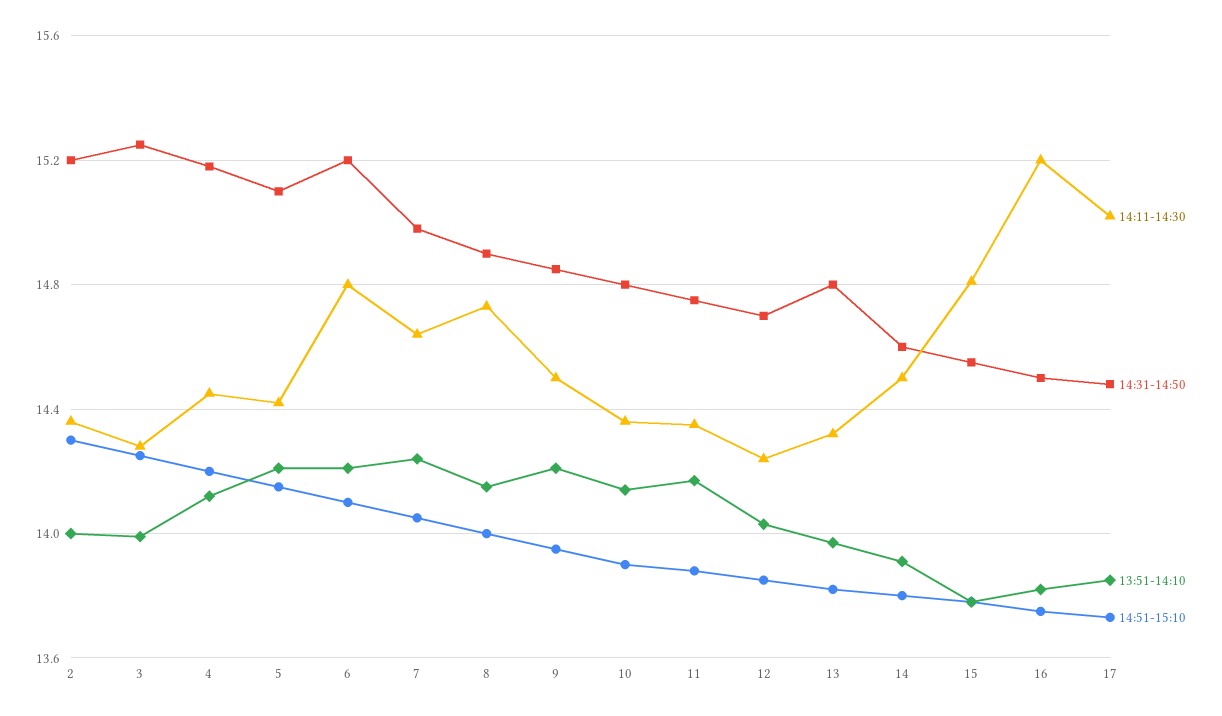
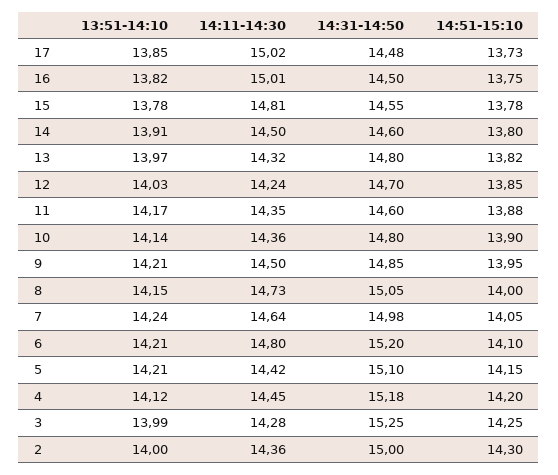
  {
    "14:11-14:30": {
      "2": 14.36,
      "3": 14.28,
      "4": 14.45,
      "5": 14.42,
      "6": 14.8,
      "7": 14.64,
      "8": 14.73,
      "9": 14.5,
      "10": 14.36,
      "11": 14.35,
      "12": 14.24,
      "13": 14.32,
      "14": 14.5,
      "15": 14.81,
-     "16": 15.2,
+     "16": 15.01,
      "17": 15.02
    },
    "14:31-14:50": {
-     "2": 15.2,
+     "2": 15,
      "3": 15.25,
      "4": 15.18,
      "5": 15.1,
      "6": 15.2,
      "7": 14.98,
-     "8": 14.9,
+     "8": 15.05,
      "9": 14.85,
      "10": 14.8,
-     "11": 14.75,
+     "11": 14.6,
      "12": 14.7,
      "13": 14.8,
      "14": 14.6,
      "15": 14.55,
      "16": 14.5,
      "17": 14.48
    },
    "13:51-14:10": {
      "2": 14,
      "3": 13.99,
      "4": 14.12,
      "5": 14.21,
      "6": 14.21,
      "7": 14.24,
      "8": 14.15,
      "9": 14.21,
      "10": 14.14,
      "11": 14.17,
      "12": 14.03,
      "13": 13.97,
      "14": 13.91,
      "15": 13.78,
      "16": 13.82,
      "17": 13.85
    },
    "14:51-15:10": {
      "2": 14.3,
      "3": 14.25,
      "4": 14.2,
      "5": 14.15,
      "6": 14.1,
      "7": 14.05,
      "8": 14,
      "9": 13.95,
      "10": 13.9,
      "11": 13.88,
      "12": 13.85,
      "13": 13.82,
      "14": 13.8,
      "15": 13.78,
      "16": 13.75,
      "17": 13.73
    }
  }

